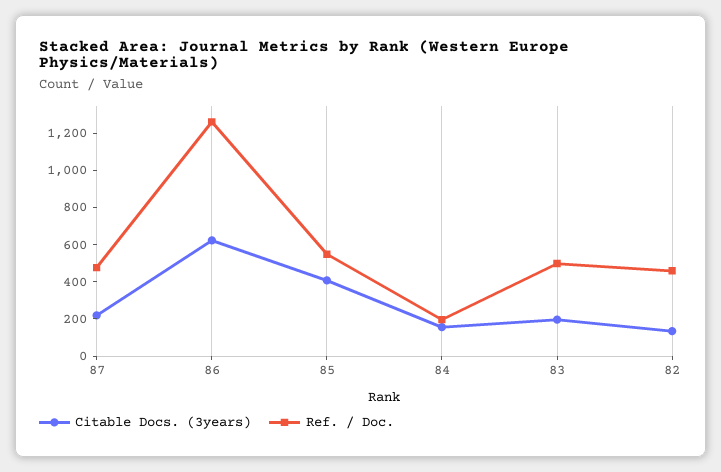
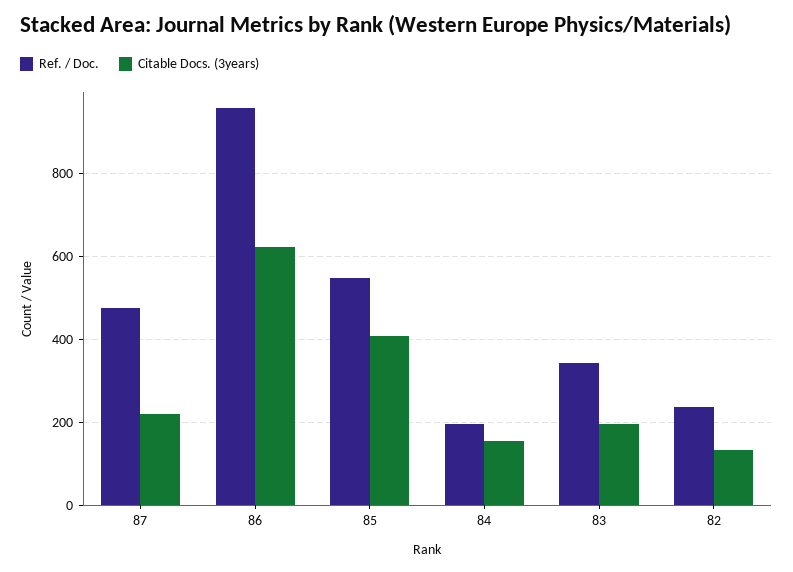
  {
    "Citable Docs. (3years)": {
      "87": 220,
      "86": 620,
      "85": 400,
      "84": 160,
      "83": 200,
      "82": 140
    },
    "Ref. / Doc.": {
      "87": 480,
-     "86": 1250,
+     "86": 960,
      "85": 540,
      "84": 200,
-     "83": 500,
+     "83": 340,
-     "82": 450
+     "82": 240
    }
  }

